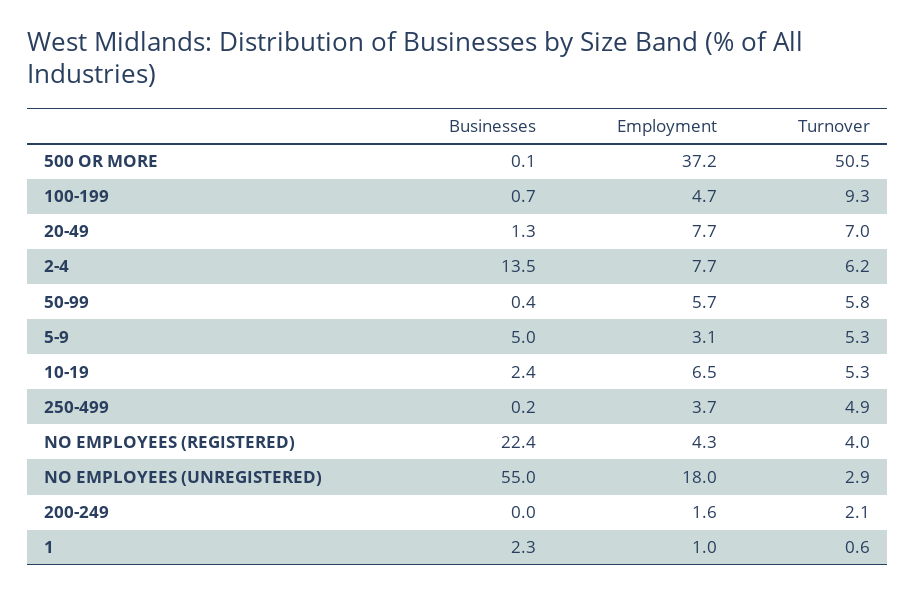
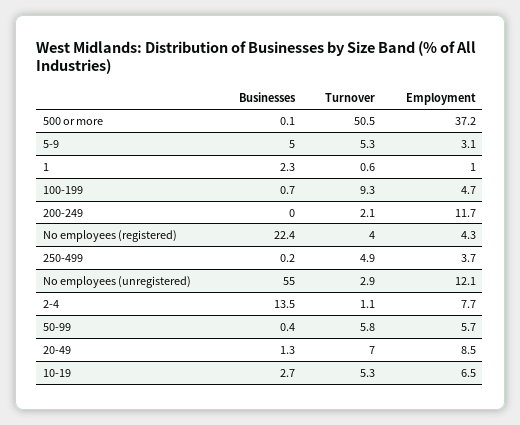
  {
    "Businesses": {
      "500 OR MORE": 0.1,
      "100-199": 0.7,
      "20-49": 1.3,
      "2-4": 13.5,
      "50-99": 0.4,
      "5-9": 5,
-     "10-19": 2.4,
+     "10-19": 2.7,
      "250-499": 0.2,
      "NO EMPLOYEES (REGISTERED)": 22.4,
      "NO EMPLOYEES (UNREGISTERED)": 55,
      "200-249": 0,
      "1": 2.3
    },
    "Employment": {
      "500 OR MORE": 37.2,
      "100-199": 4.7,
-     "20-49": 7.7,
+     "20-49": 8.5,
      "2-4": 7.7,
      "50-99": 5.7,
      "5-9": 3.1,
      "10-19": 6.5,
      "250-499": 3.7,
      "NO EMPLOYEES (REGISTERED)": 4.3,
-     "NO EMPLOYEES (UNREGISTERED)": 18,
+     "NO EMPLOYEES (UNREGISTERED)": 12.1,
-     "200-249": 1.6,
+     "200-249": 11.7,
      "1": 1
    },
    "Turnover": {
      "500 OR MORE": 50.5,
      "100-199": 9.3,
      "20-49": 7,
-     "2-4": 6.2,
+     "2-4": 1.1,
      "50-99": 5.8,
      "5-9": 5.3,
      "10-19": 5.3,
      "250-499": 4.9,
      "NO EMPLOYEES (REGISTERED)": 4,
      "NO EMPLOYEES (UNREGISTERED)": 2.9,
      "200-249": 2.1,
      "1": 0.6
    }
  }

